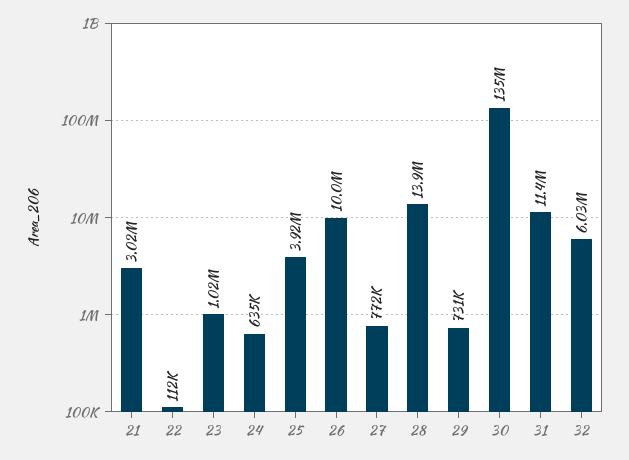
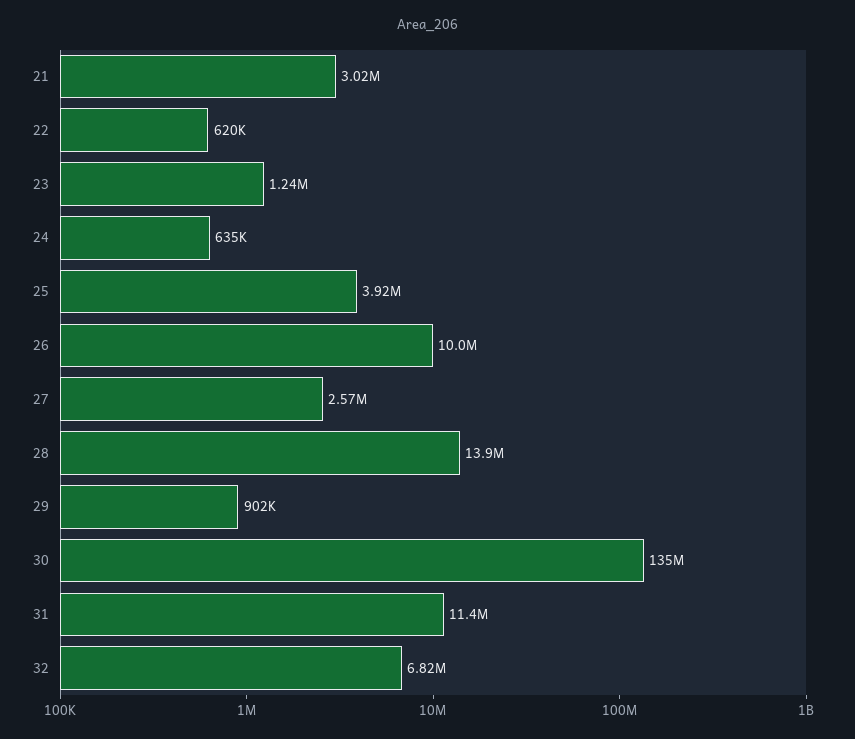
  {
    "21": 3020000,
-   "22": 112000,
+   "22": 620000,
-   "23": 1020000,
+   "23": 1240000,
    "24": 635000,
    "25": 3920000,
    "26": 10000000,
-   "27": 772000,
+   "27": 2570000,
    "28": 13900000,
-   "29": 731000,
+   "29": 902000,
    "30": 135000000,
    "31": 11400000,
-   "32": 6030000
+   "32": 6820000
  }

